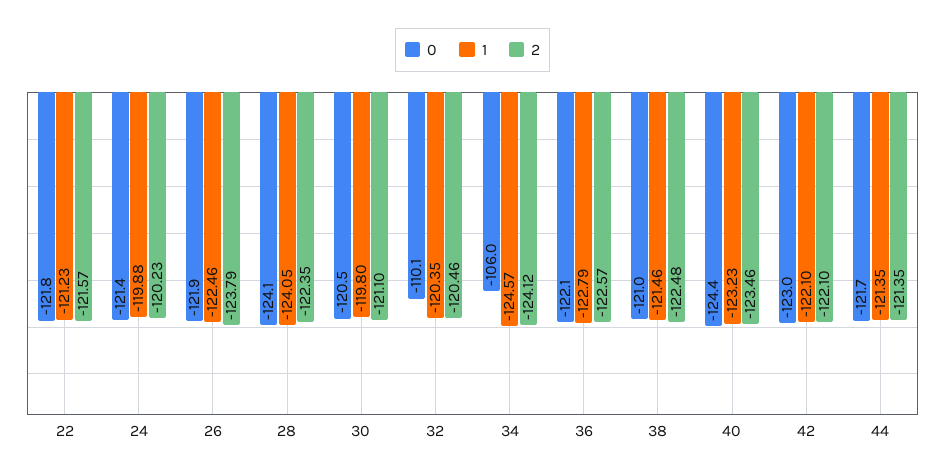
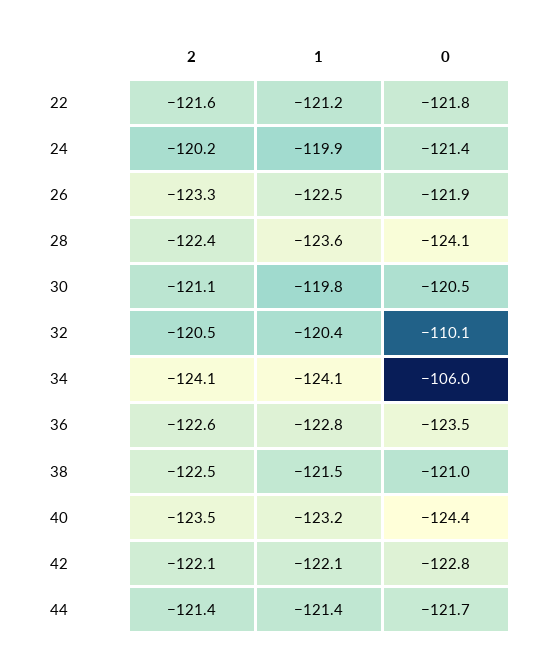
  {
    "0": {
      "22": -121.8,
      "24": -121.4,
      "26": -121.9,
      "28": -124.1,
      "30": -120.5,
      "32": -110.1,
      "34": -106,
-     "36": -122.1,
+     "36": -123.5,
      "38": -121,
      "40": -124.4,
-     "42": -123,
+     "42": -122.8,
      "44": -121.7
    },
    "1": {
      "22": -121.23,
      "24": -119.88,
      "26": -122.46,
-     "28": -124.05,
+     "28": -123.6,
      "30": -119.8,
      "32": -120.35,
-     "34": -124.57,
+     "34": -124.1,
      "36": -122.79,
      "38": -121.46,
      "40": -123.23,
      "42": -122.1,
      "44": -121.35
    },
    "2": {
      "22": -121.57,
      "24": -120.23,
-     "26": -123.79,
+     "26": -123.3,
      "28": -122.35,
      "30": -121.1,
      "32": -120.46,
      "34": -124.12,
      "36": -122.57,
      "38": -122.48,
      "40": -123.46,
      "42": -122.1,
      "44": -121.35
    }
  }

